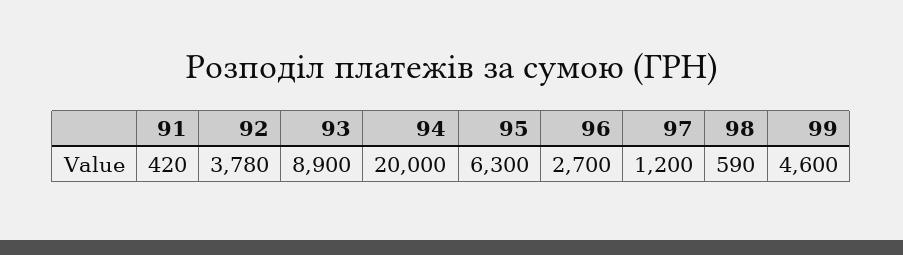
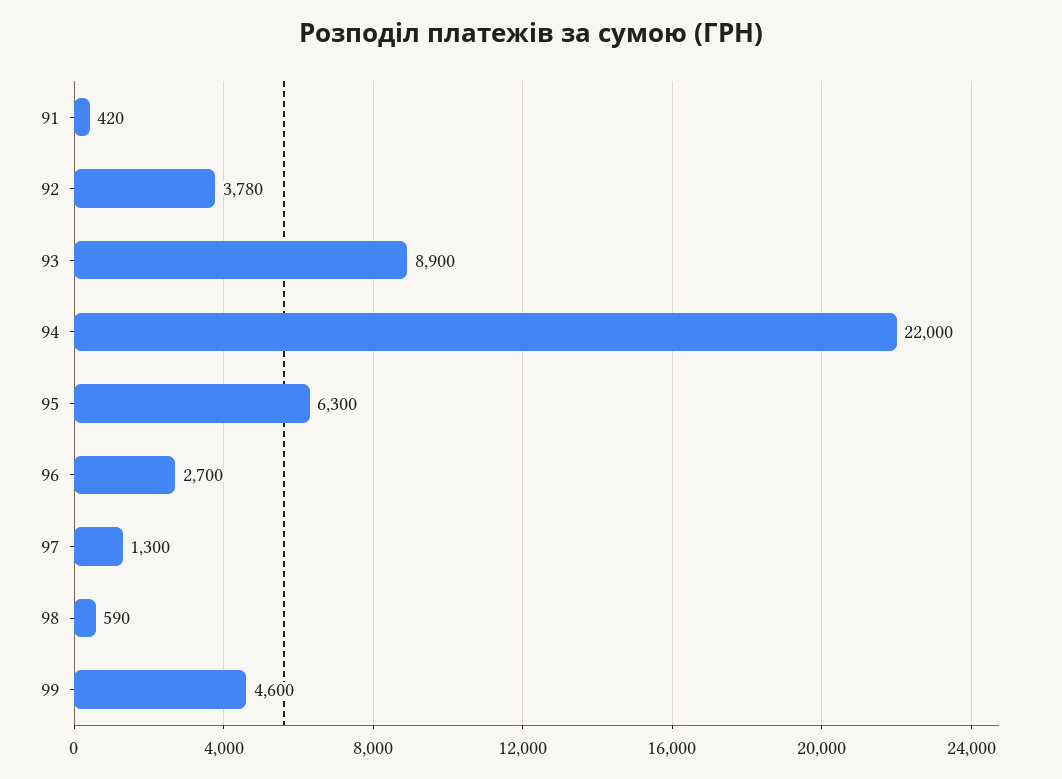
  {
    "91": 420,
    "92": 3780,
    "93": 8900,
-   "94": 20000,
+   "94": 22000,
    "95": 6300,
    "96": 2700,
-   "97": 1200,
+   "97": 1300,
    "98": 590,
    "99": 4600
  }

